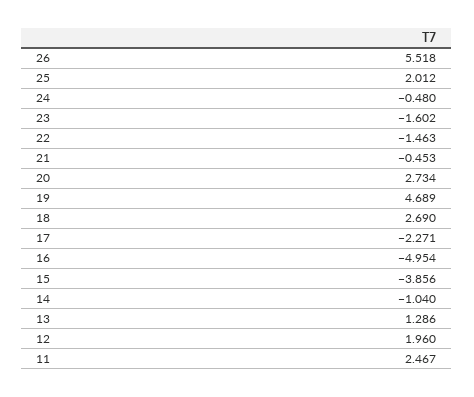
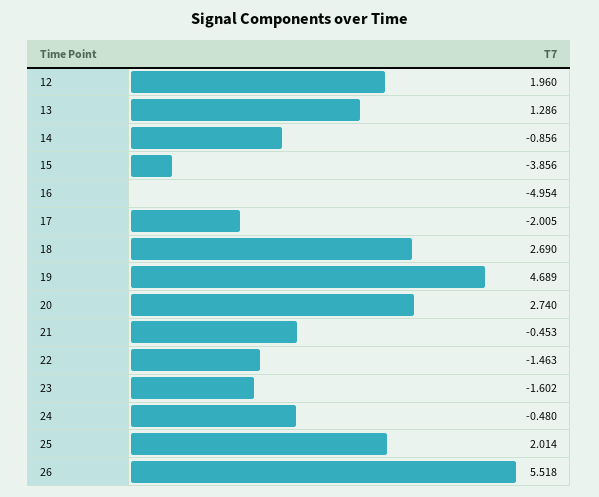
  {
    "26": 5.518,
-   "25": 2.012,
+   "25": 2.014,
    "24": -0.48,
    "23": -1.602,
    "22": -1.463,
    "21": -0.453,
-   "20": 2.734,
+   "20": 2.74,
    "19": 4.689,
    "18": 2.69,
-   "17": -2.271,
+   "17": -2.005,
    "16": -4.954,
    "15": -3.856,
-   "14": -1.04,
+   "14": -0.856,
    "13": 1.286,
-   "12": 1.96,
+   "12": 1.96
-   "11": 2.467
  }

